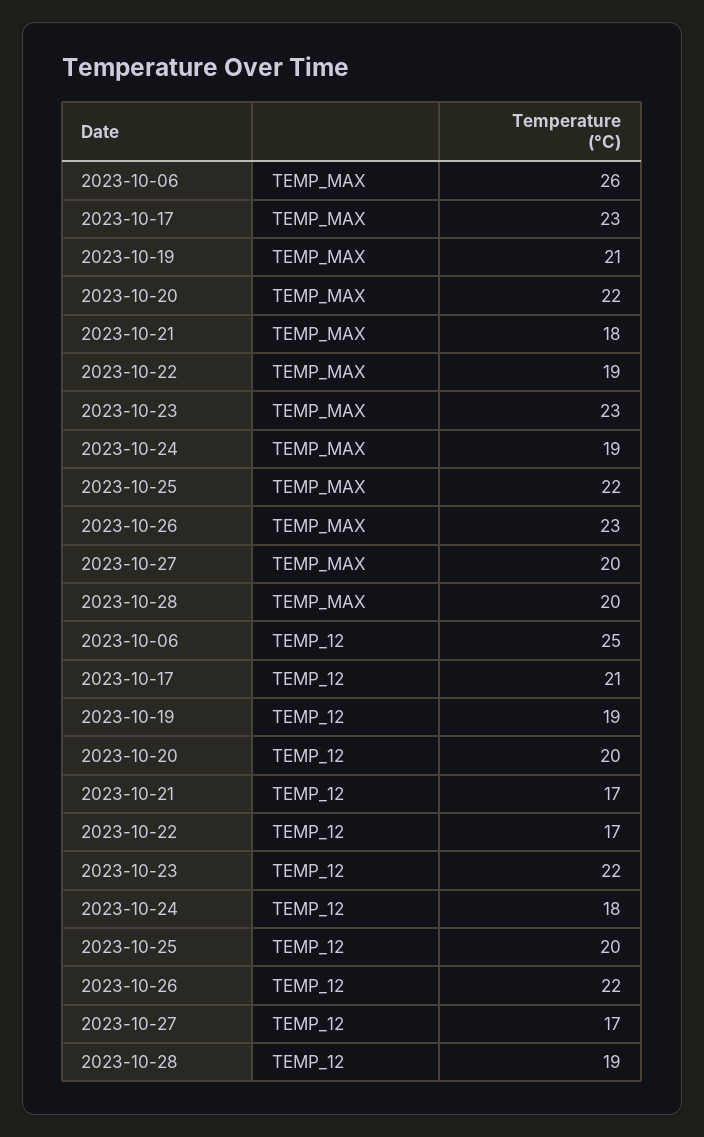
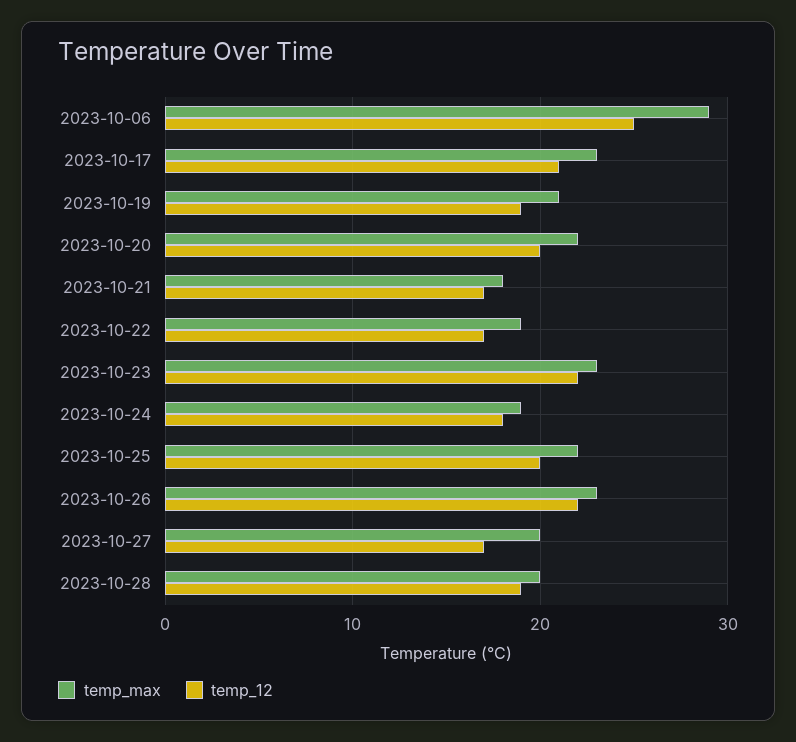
  {
    "TEMP_MAX": {
-     "2023-10-06": 26,
+     "2023-10-06": 29,
      "2023-10-17": 23,
      "2023-10-19": 21,
      "2023-10-20": 22,
      "2023-10-21": 18,
      "2023-10-22": 19,
      "2023-10-23": 23,
      "2023-10-24": 19,
      "2023-10-25": 22,
      "2023-10-26": 23,
      "2023-10-27": 20,
      "2023-10-28": 20
    },
    "TEMP_12": {
      "2023-10-06": 25,
      "2023-10-17": 21,
      "2023-10-19": 19,
      "2023-10-20": 20,
      "2023-10-21": 17,
      "2023-10-22": 17,
      "2023-10-23": 22,
      "2023-10-24": 18,
      "2023-10-25": 20,
      "2023-10-26": 22,
      "2023-10-27": 17,
      "2023-10-28": 19
    }
  }

